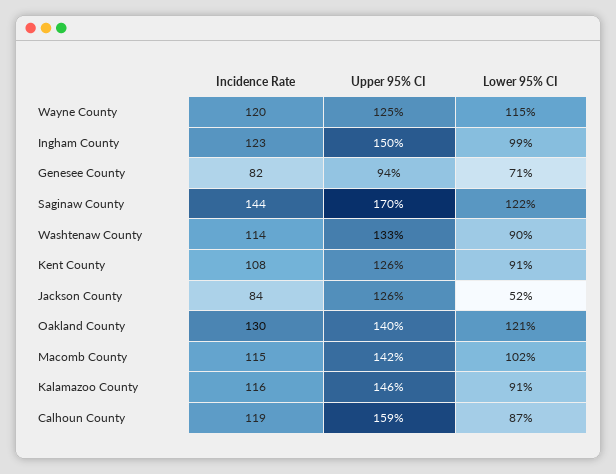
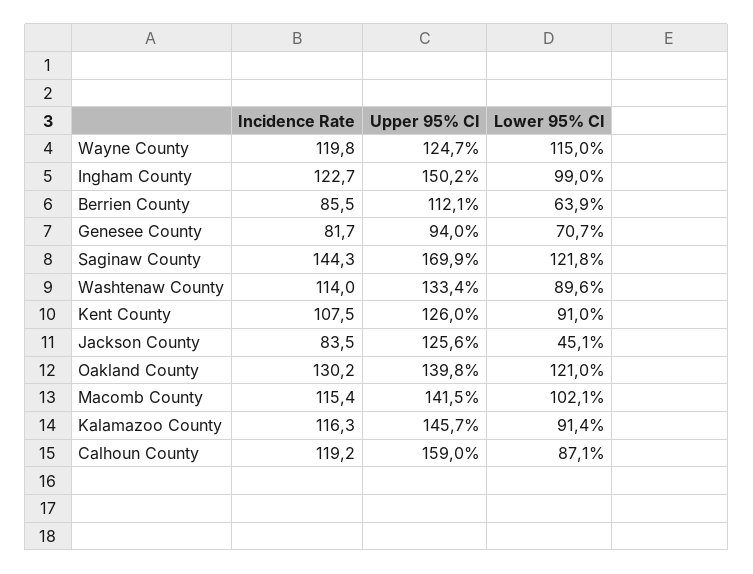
  {
    "Incidence Rate": {
      "Wayne County": 119.8,
      "Ingham County": 122.7,
      "Genesee County": 81.7,
      "Saginaw County": 144.3,
      "Washtenaw County": 114,
      "Kent County": 107.5,
      "Jackson County": 83.5,
      "Oakland County": 130.2,
      "Macomb County": 115.4,
      "Kalamazoo County": 116.3,
-     "Calhoun County": 119.2
+     "Calhoun County": 119.2,
+     "Berrien County": 85.5
    },
    "Upper 95% CI": {
      "Wayne County": 124.7,
      "Ingham County": 150.2,
      "Genesee County": 94,
      "Saginaw County": 169.9,
      "Washtenaw County": 133.4,
      "Kent County": 126,
      "Jackson County": 125.6,
      "Oakland County": 139.8,
      "Macomb County": 141.5,
      "Kalamazoo County": 145.7,
-     "Calhoun County": 159
+     "Calhoun County": 159,
+     "Berrien County": 112.1
    },
    "Lower 95% CI": {
      "Wayne County": 115,
      "Ingham County": 99,
      "Genesee County": 70.7,
      "Saginaw County": 121.8,
      "Washtenaw County": 89.6,
      "Kent County": 91,
-     "Jackson County": 52,
+     "Jackson County": 45.1,
      "Oakland County": 121,
      "Macomb County": 102.1,
      "Kalamazoo County": 91.4,
-     "Calhoun County": 87.1
+     "Calhoun County": 87.1,
+     "Berrien County": 63.9
    }
  }

